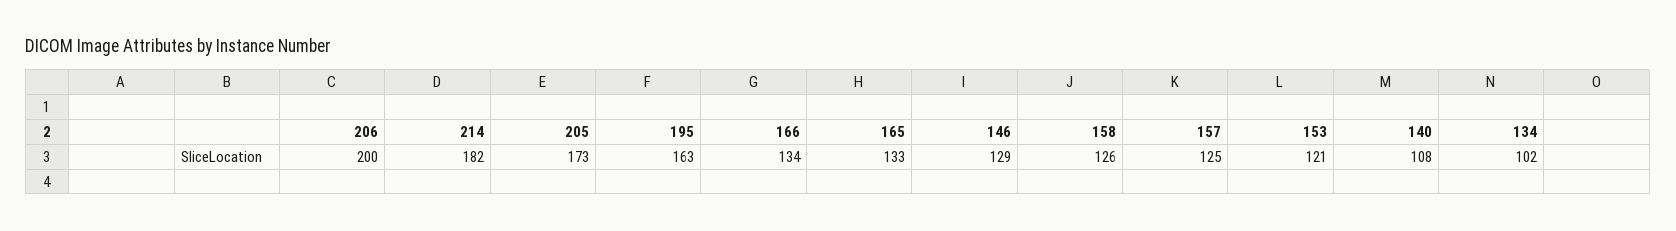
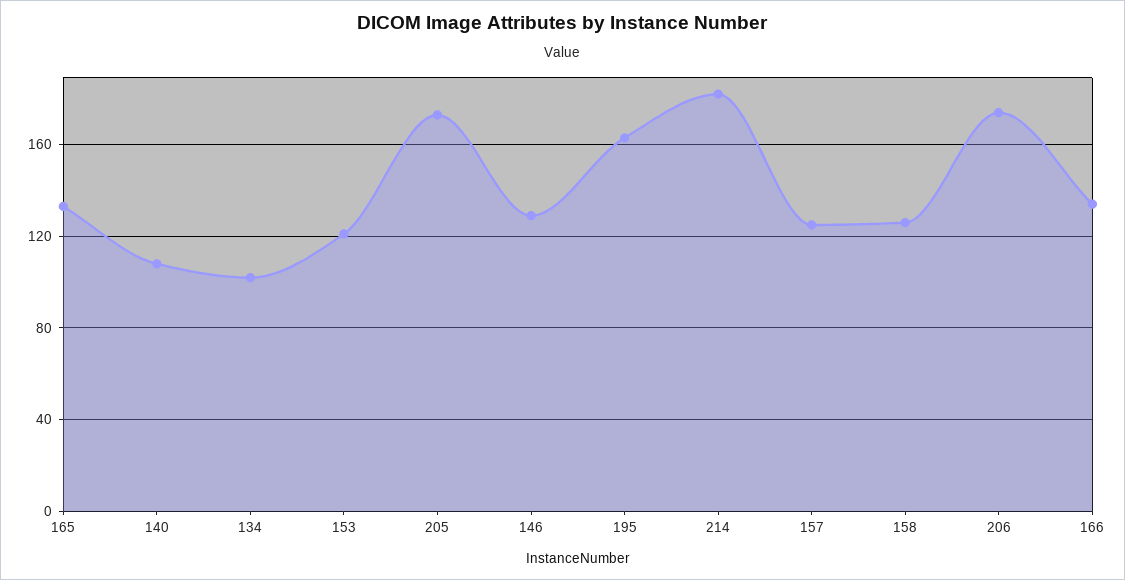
  {
-   "206": 200,
+   "206": 175,
    "214": 182,
    "205": 173,
    "195": 163,
    "166": 134,
    "165": 133,
    "146": 129,
    "158": 126,
    "157": 125,
    "153": 121,
    "140": 108,
    "134": 102
  }

